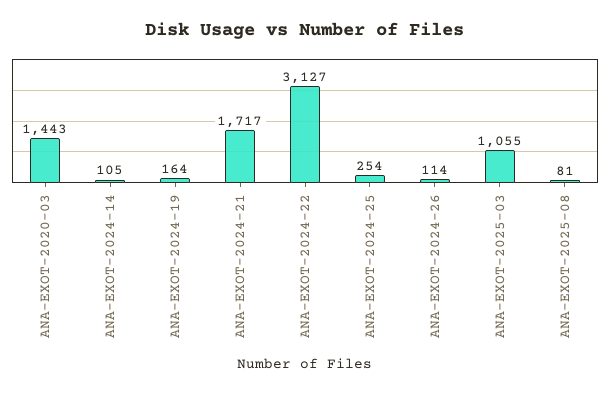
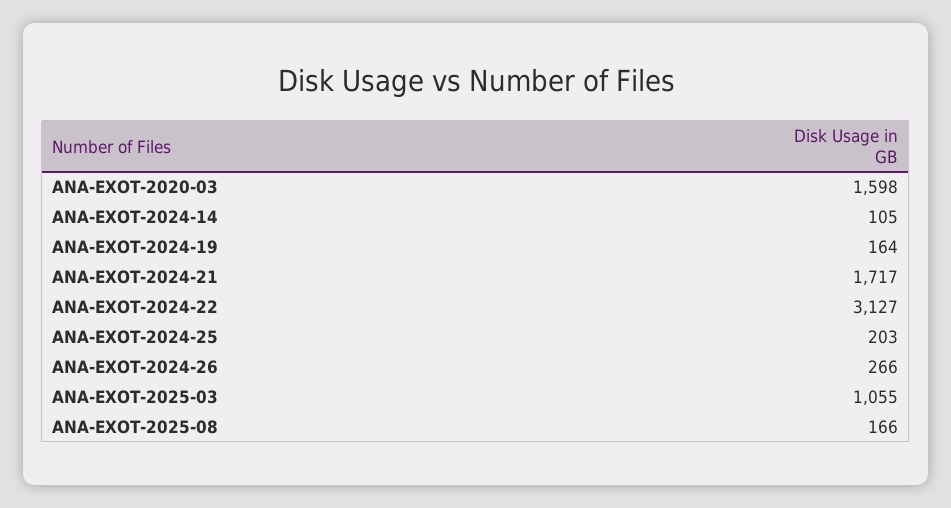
  {
-   "ANA-EXOT-2020-03": 1443,
+   "ANA-EXOT-2020-03": 1598,
    "ANA-EXOT-2024-14": 105,
    "ANA-EXOT-2024-19": 164,
    "ANA-EXOT-2024-21": 1717,
    "ANA-EXOT-2024-22": 3127,
-   "ANA-EXOT-2024-25": 254,
+   "ANA-EXOT-2024-25": 203,
-   "ANA-EXOT-2024-26": 114,
+   "ANA-EXOT-2024-26": 266,
    "ANA-EXOT-2025-03": 1055,
-   "ANA-EXOT-2025-08": 81
+   "ANA-EXOT-2025-08": 166
  }

